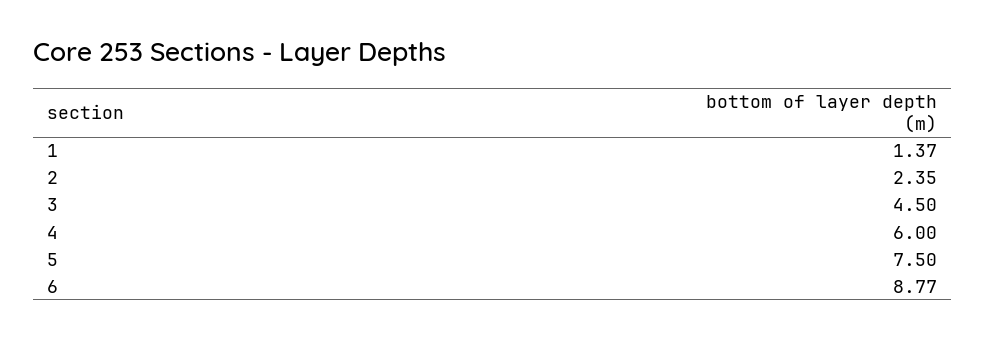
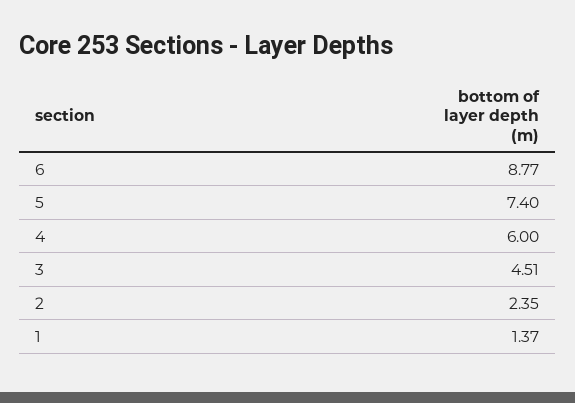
  {
    "1": 1.37,
    "2": 2.35,
-   "3": 4.5,
+   "3": 4.51,
    "4": 6,
-   "5": 7.5,
+   "5": 7.4,
    "6": 8.77
  }

